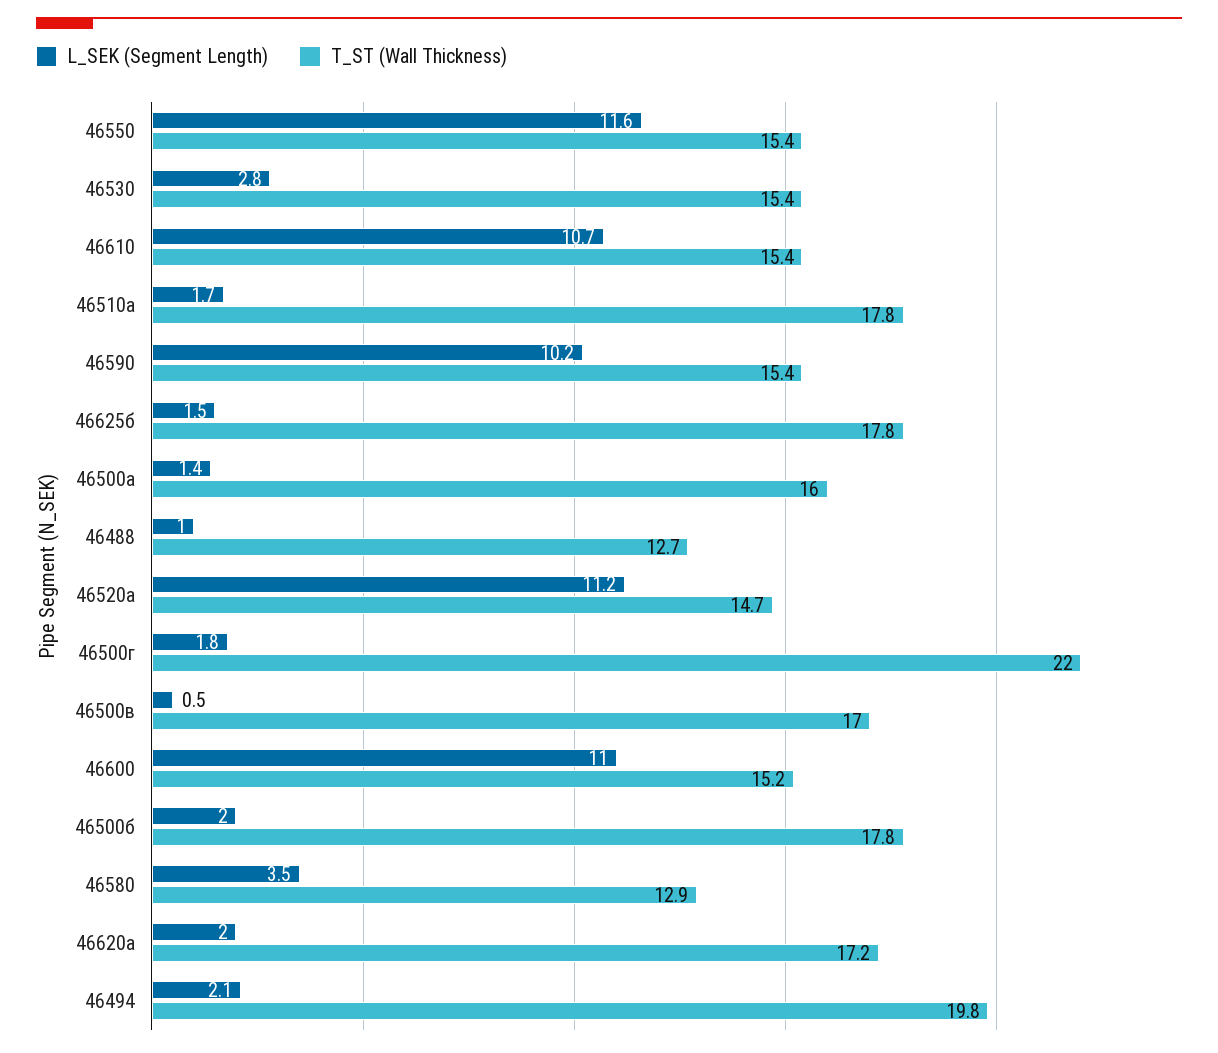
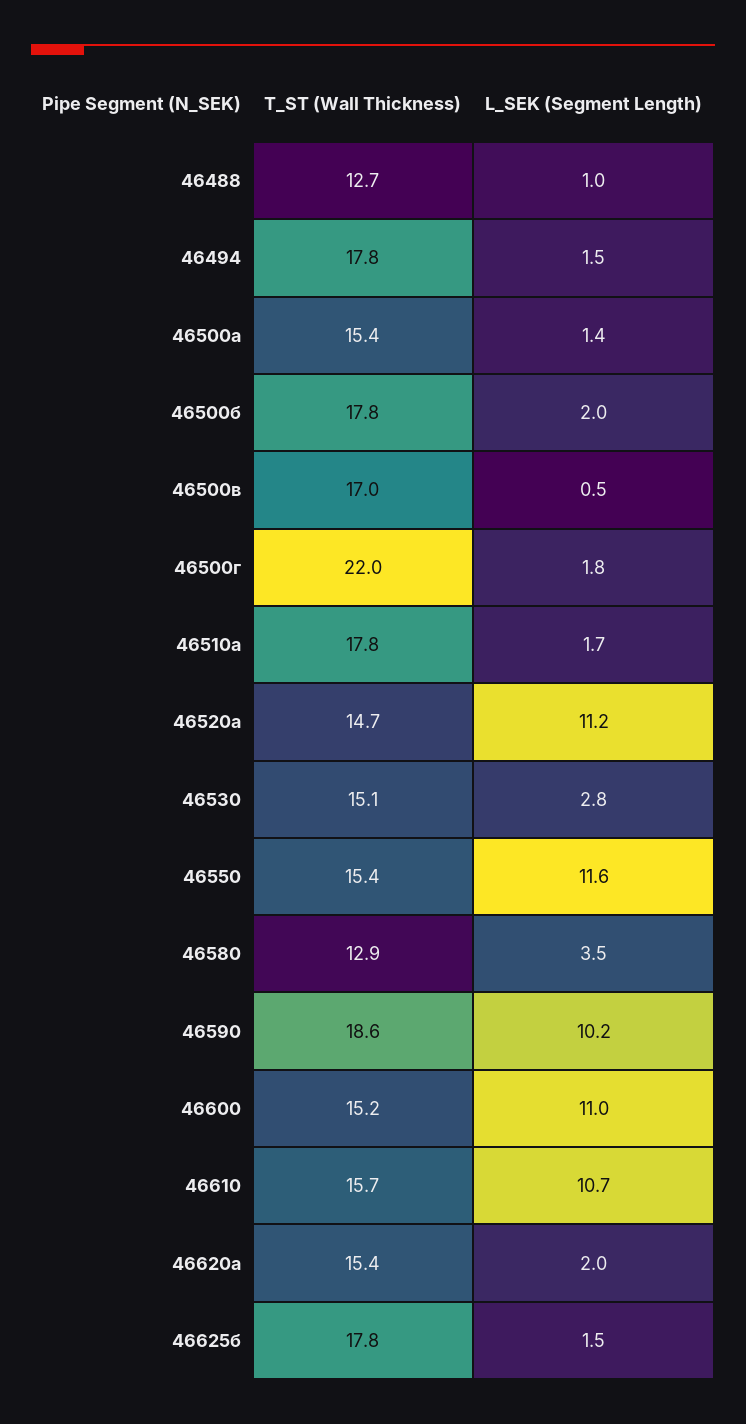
  {
    "L_SEK (Segment Length)": {
      "46550": 11.6,
      "46530": 2.8,
      "46610": 10.7,
      "46510а": 1.7,
      "46590": 10.2,
      "46625б": 1.5,
      "46500а": 1.4,
      "46488": 1,
      "46520а": 11.2,
      "46500г": 1.8,
      "46500в": 0.5,
      "46600": 11,
      "46500б": 2,
      "46580": 3.5,
      "46620а": 2,
-     "46494": 2.1
+     "46494": 1.5
    },
    "T_ST (Wall Thickness)": {
      "46550": 15.4,
-     "46530": 15.4,
+     "46530": 15.1,
-     "46610": 15.4,
+     "46610": 15.7,
      "46510а": 17.8,
-     "46590": 15.4,
+     "46590": 18.6,
      "46625б": 17.8,
-     "46500а": 16,
+     "46500а": 15.4,
      "46488": 12.7,
      "46520а": 14.7,
      "46500г": 22,
      "46500в": 17,
      "46600": 15.2,
      "46500б": 17.8,
      "46580": 12.9,
-     "46620а": 17.2,
+     "46620а": 15.4,
-     "46494": 19.8
+     "46494": 17.8
    }
  }

